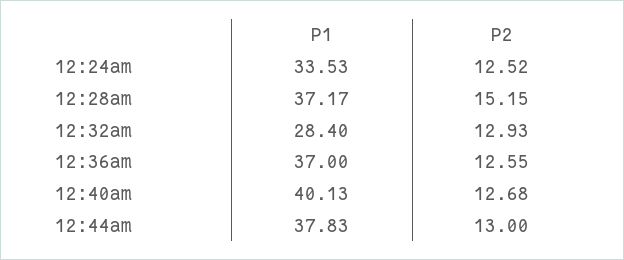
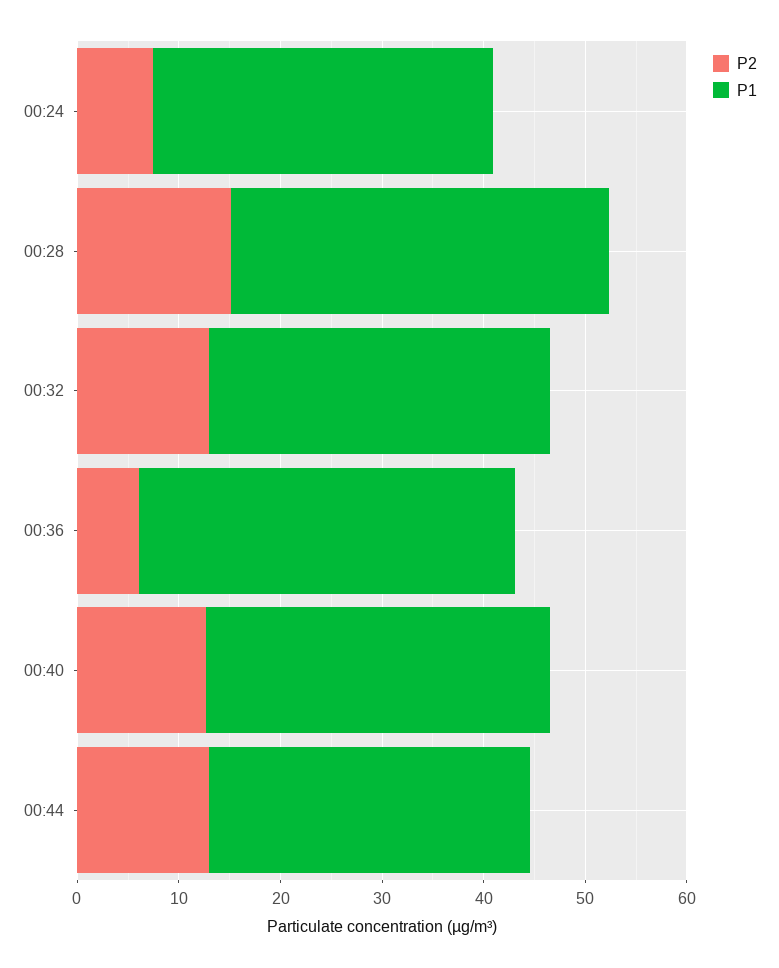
  {
    "P1": {
      "12:24am": 33.53,
      "12:28am": 37.17,
-     "12:32am": 28.4,
+     "12:32am": 34,
      "12:36am": 37,
-     "12:40am": 40.13,
+     "12:40am": 34,
-     "12:44am": 37.83
+     "12:44am": 32
    },
    "P2": {
-     "12:24am": 12.52,
+     "12:24am": 8,
      "12:28am": 15.15,
      "12:32am": 12.93,
-     "12:36am": 12.55,
+     "12:36am": 6,
      "12:40am": 12.68,
      "12:44am": 13
    }
  }

